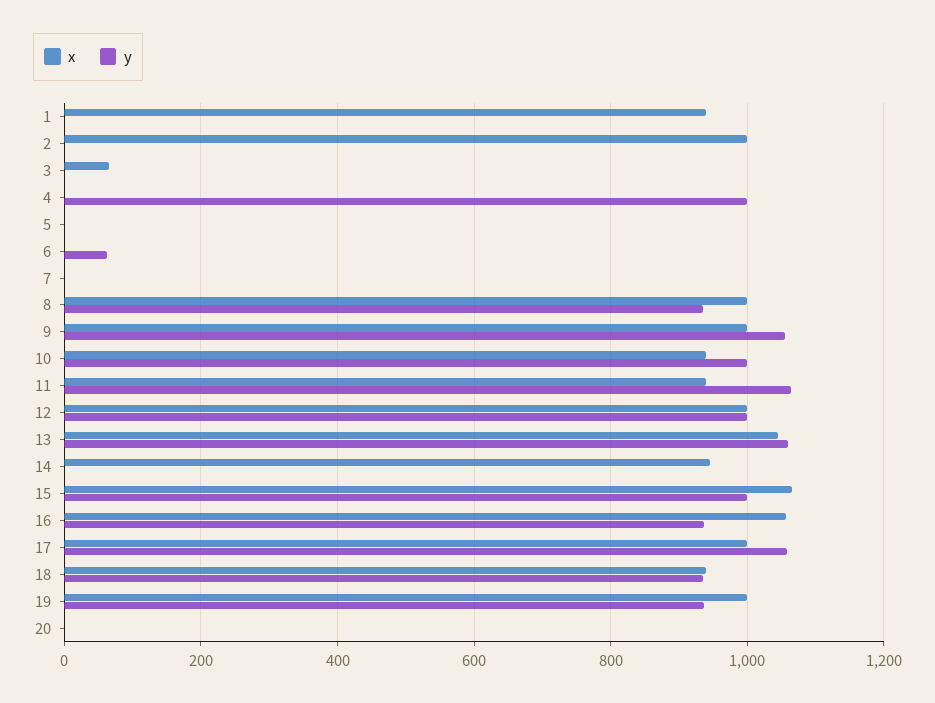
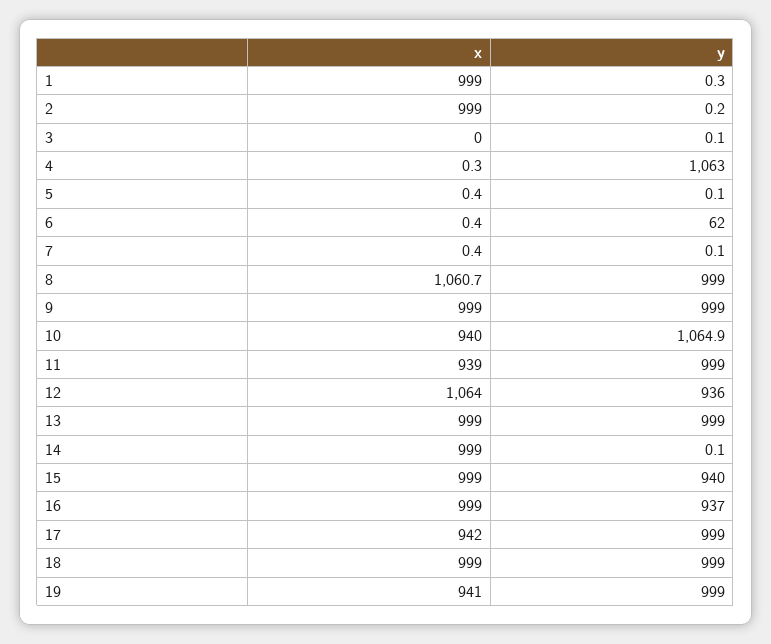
  {
    "x": {
-     "1": 940,
+     "1": 999,
      "2": 999,
-     "3": 60,
+     "3": 0,
      "4": 0.3,
      "5": 0.4,
      "6": 0.4,
      "7": 0.4,
-     "8": 1000,
+     "8": 1060.7,
      "9": 999,
      "10": 940,
      "11": 939,
-     "12": 1000,
+     "12": 1064,
-     "13": 1040,
+     "13": 999,
-     "14": 940,
+     "14": 999,
-     "15": 1060,
+     "15": 999,
-     "16": 1060,
+     "16": 999,
-     "17": 1000,
+     "17": 942,
-     "18": 940,
+     "18": 999,
-     "19": 1000,
+     "19": 941
-     "20": 0
    },
    "y": {
      "1": 0.3,
      "2": 0.2,
      "3": 0.1,
-     "4": 1000,
+     "4": 1063,
      "5": 0.1,
      "6": 62,
      "7": 0.1,
-     "8": 940,
+     "8": 999,
-     "9": 1060,
+     "9": 999,
-     "10": 1000,
+     "10": 1064.9,
-     "11": 1060,
+     "11": 999,
-     "12": 1000,
+     "12": 936,
-     "13": 1060,
+     "13": 999,
      "14": 0.1,
-     "15": 1000,
+     "15": 940,
      "16": 937,
-     "17": 1060,
+     "17": 999,
-     "18": 940,
+     "18": 999,
-     "19": 940,
+     "19": 999
-     "20": 0
    }
  }

